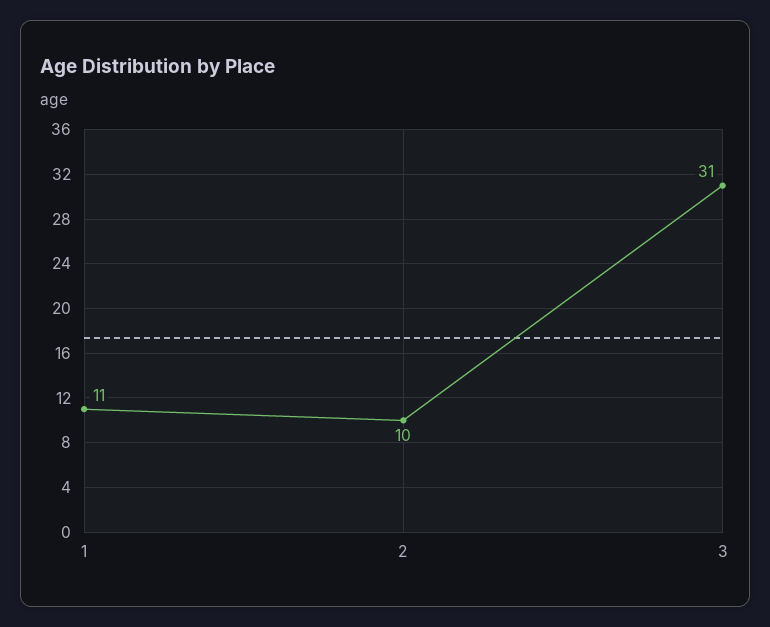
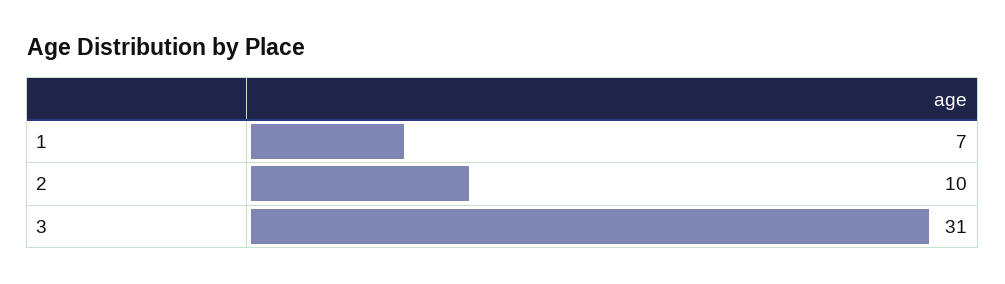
  {
-   "1": 11,
+   "1": 7,
    "2": 10,
    "3": 31
  }

